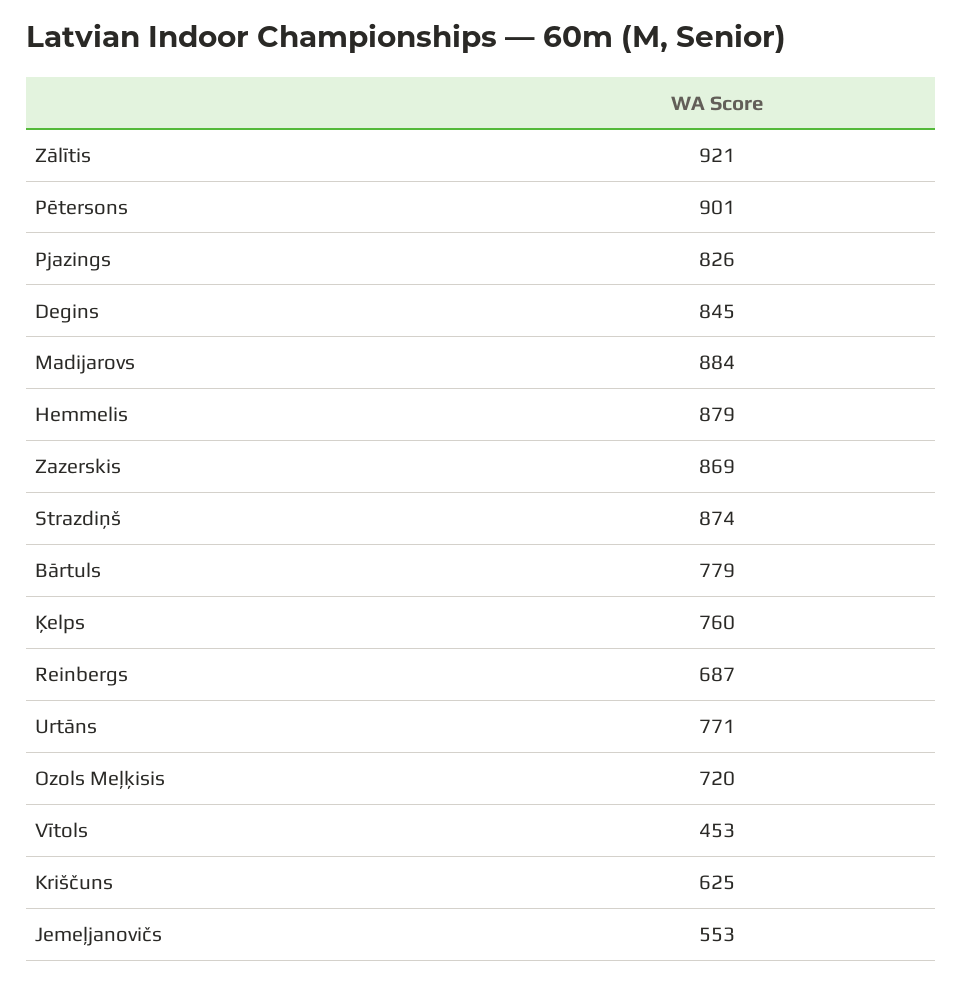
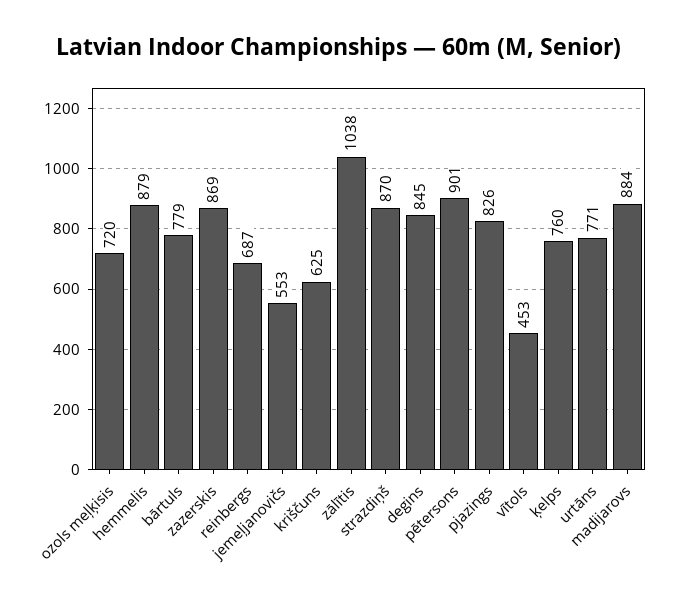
  {
-   "Zālītis": 921,
+   "Zālītis": 1038,
    "Pētersons": 901,
    "Pjazings": 826,
    "Degins": 845,
    "Madijarovs": 884,
    "Hemmelis": 879,
    "Zazerskis": 869,
-   "Strazdiņš": 874,
+   "Strazdiņš": 870,
    "Bārtuls": 779,
    "Ķelps": 760,
    "Reinbergs": 687,
    "Urtāns": 771,
    "Ozols Meļķisis": 720,
    "Vītols": 453,
    "Kriščuns": 625,
    "Jemeļjanovičs": 553
  }

